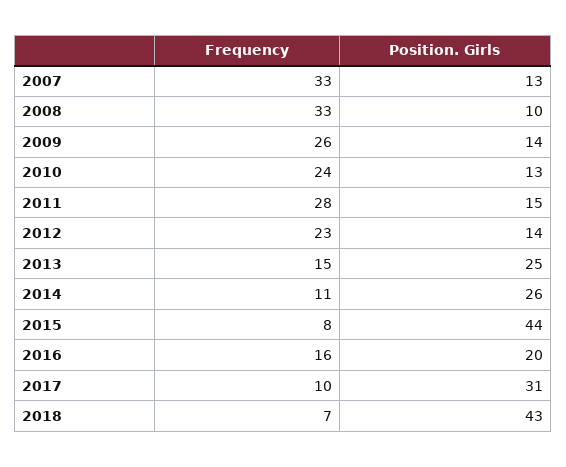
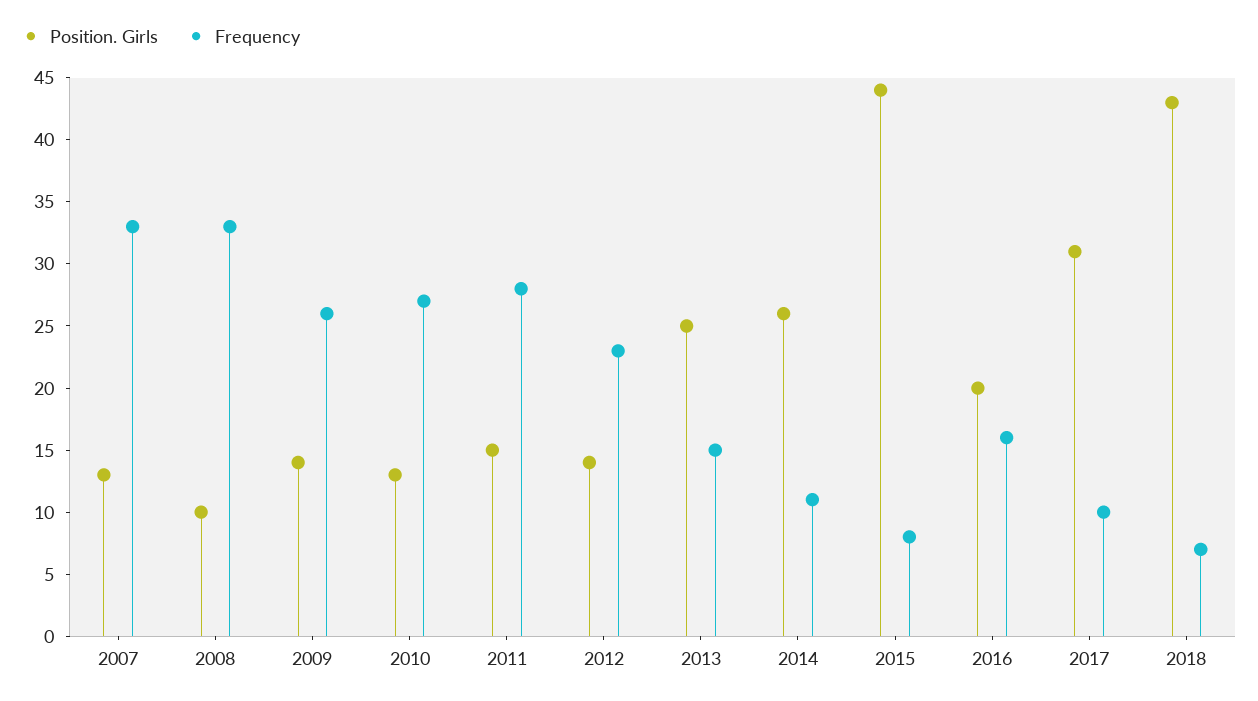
  {
    "Frequency": {
      "2007": 33,
      "2008": 33,
      "2009": 26,
-     "2010": 24,
+     "2010": 27,
      "2011": 28,
      "2012": 23,
      "2013": 15,
      "2014": 11,
      "2015": 8,
      "2016": 16,
      "2017": 10,
      "2018": 7
    },
    "Position. Girls": {
      "2007": 13,
      "2008": 10,
      "2009": 14,
      "2010": 13,
      "2011": 15,
      "2012": 14,
      "2013": 25,
      "2014": 26,
      "2015": 44,
      "2016": 20,
      "2017": 31,
      "2018": 43
    }
  }

